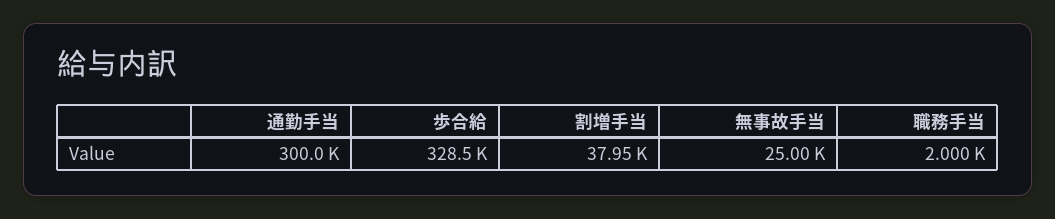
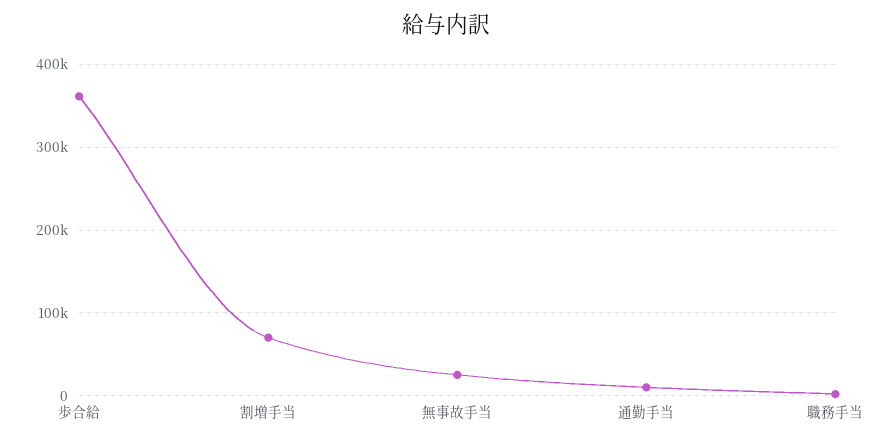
  {
-   "通勤手当": 300000,
+   "通勤手当": 10000,
-   "歩合給": 328500,
+   "歩合給": 360000,
-   "割増手当": 37950,
+   "割増手当": 70000,
    "無事故手当": 25000,
    "職務手当": 2000
  }

